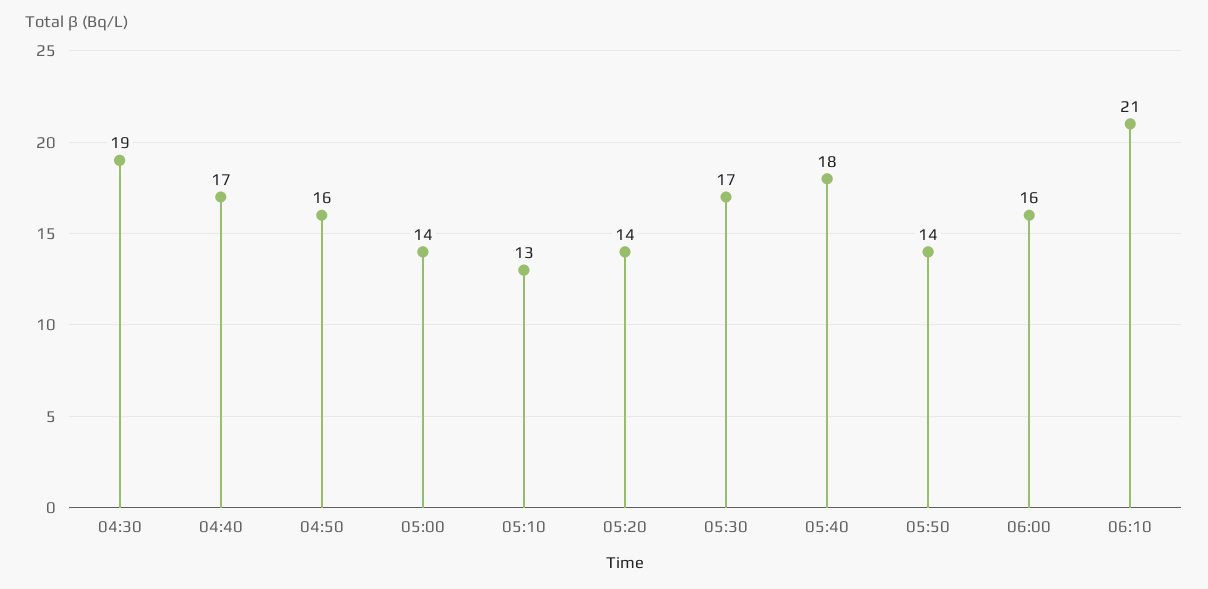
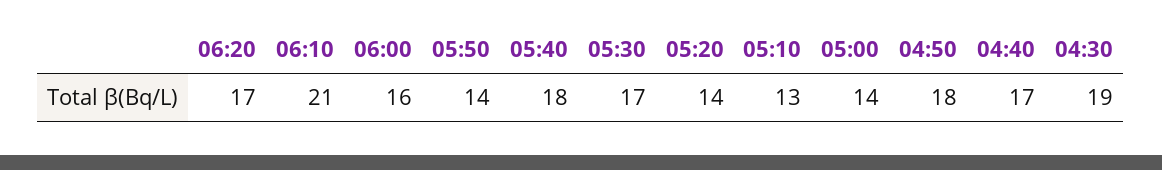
  {
    "04:30": 19,
    "04:40": 17,
-   "04:50": 16,
+   "04:50": 18,
    "05:00": 14,
    "05:10": 13,
    "05:20": 14,
    "05:30": 17,
    "05:40": 18,
    "05:50": 14,
    "06:00": 16,
-   "06:10": 21
+   "06:10": 21,
+   "06:20": 17
  }

